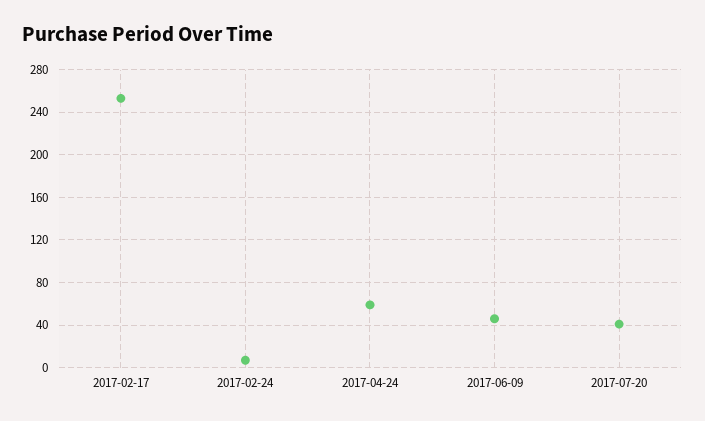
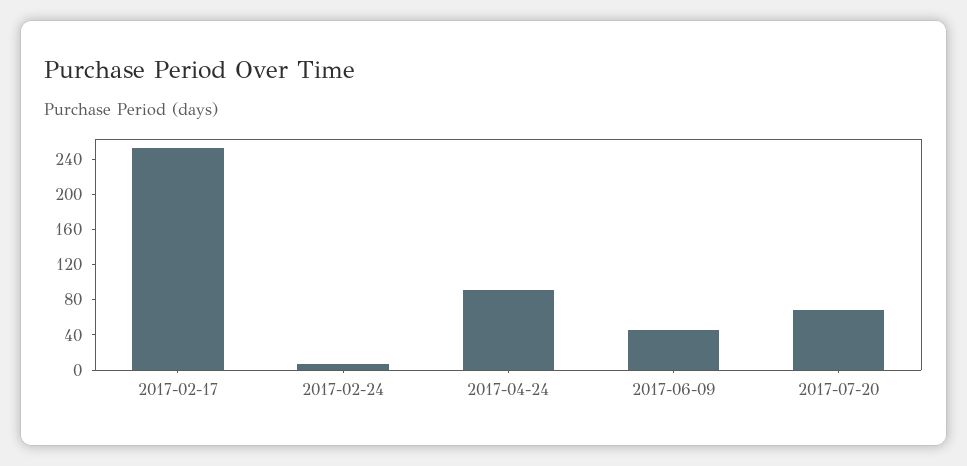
  {
    "2017-02-17": 250,
    "2017-02-24": 10,
-   "2017-04-24": 60,
+   "2017-04-24": 90,
    "2017-06-09": 50,
-   "2017-07-20": 40
+   "2017-07-20": 70
  }

